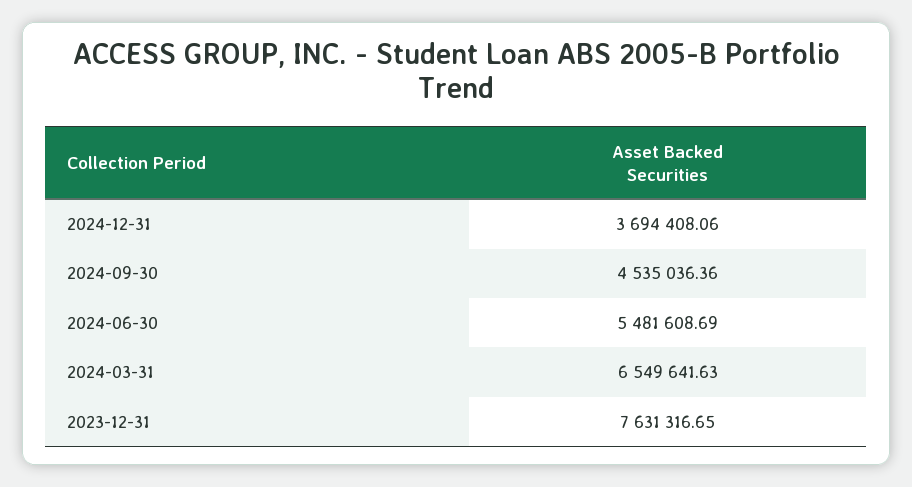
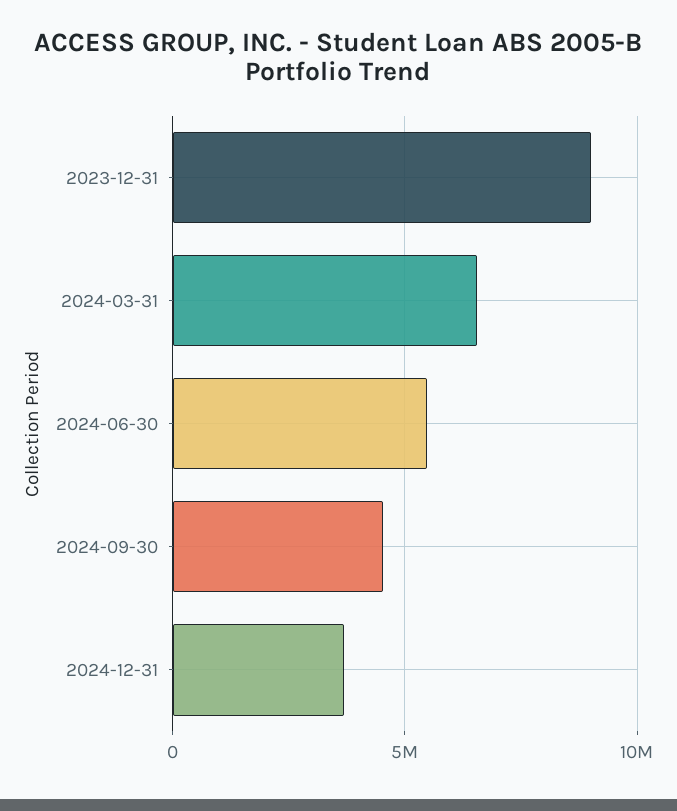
  {
    "2024-12-31": 3694408.06,
    "2024-09-30": 4535036.36,
    "2024-06-30": 5481608.69,
    "2024-03-31": 6549641.63,
-   "2023-12-31": 7631316.65
+   "2023-12-31": 9000000
  }

